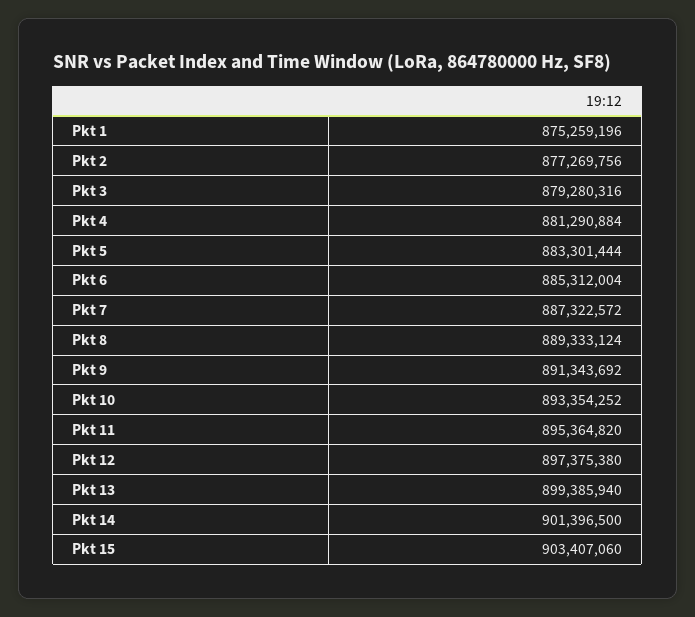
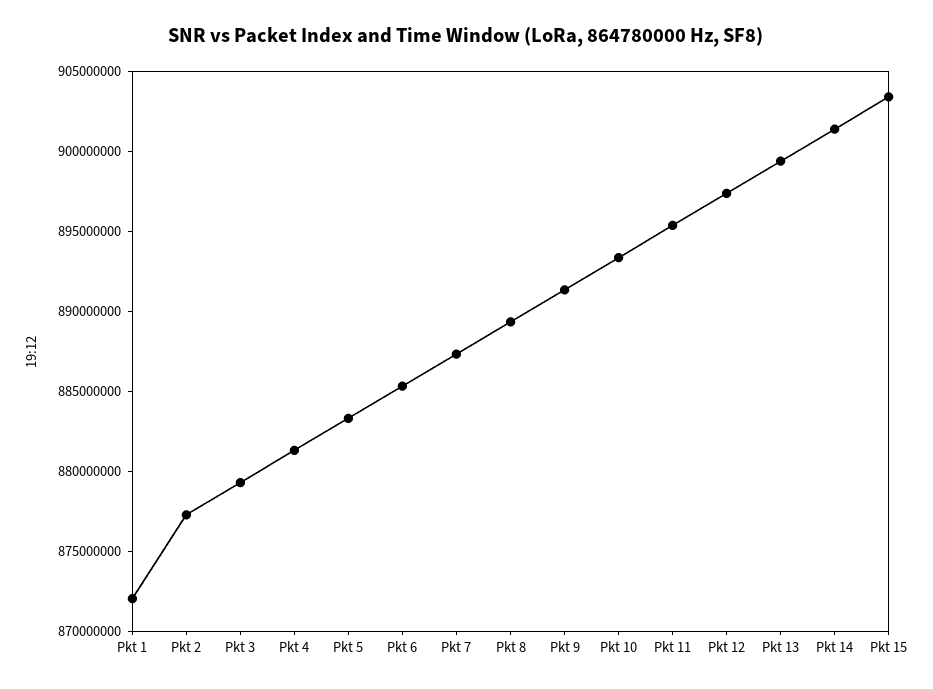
  {
-   "Pkt 1": 875259196,
+   "Pkt 1": 872000000,
    "Pkt 2": 877269756,
    "Pkt 3": 879280316,
    "Pkt 4": 881290884,
    "Pkt 5": 883301444,
    "Pkt 6": 885312004,
    "Pkt 7": 887322572,
    "Pkt 8": 889333124,
    "Pkt 9": 891343692,
    "Pkt 10": 893354252,
    "Pkt 11": 895364820,
    "Pkt 12": 897375380,
    "Pkt 13": 899385940,
    "Pkt 14": 901396500,
    "Pkt 15": 903407060
  }

